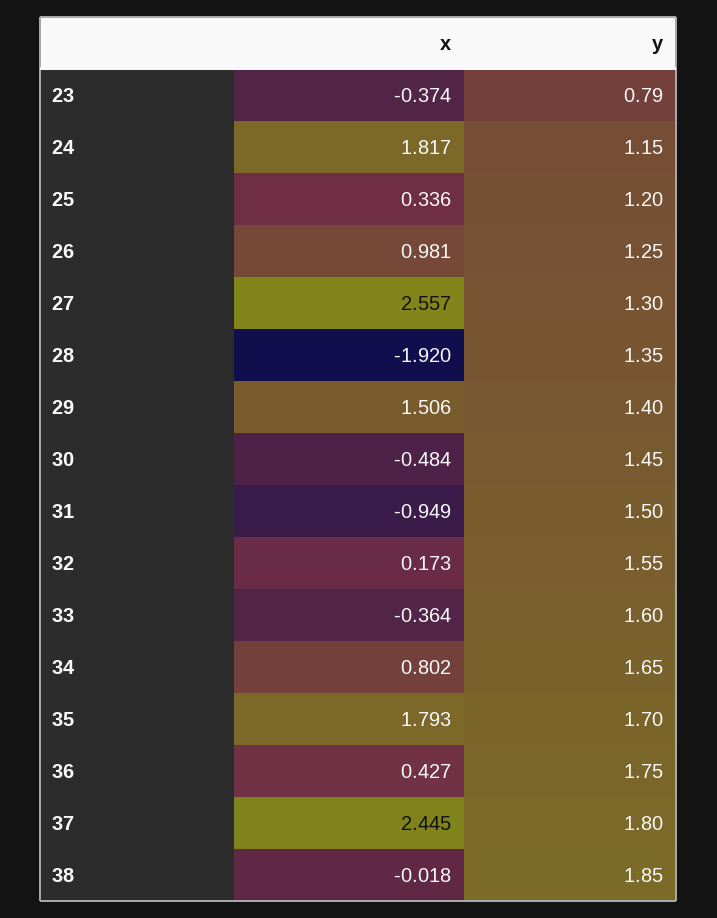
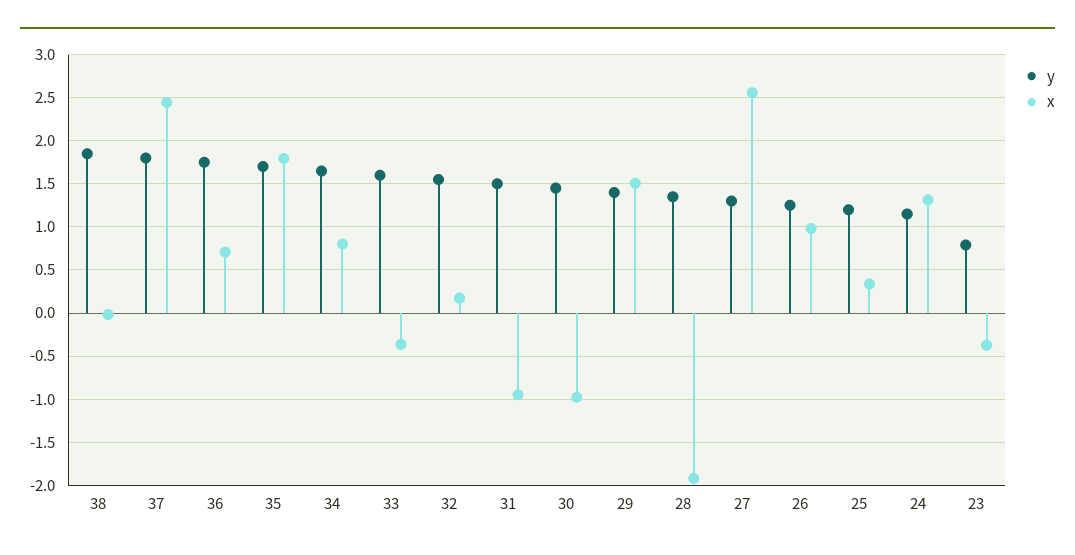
  {
    "x": {
      "23": -0.374,
-     "24": 1.817,
+     "24": 1.3,
      "25": 0.336,
      "26": 0.981,
      "27": 2.557,
      "28": -1.92,
      "29": 1.506,
-     "30": -0.484,
+     "30": -1,
      "31": -0.949,
      "32": 0.173,
      "33": -0.364,
      "34": 0.802,
      "35": 1.793,
-     "36": 0.427,
+     "36": 0.7,
      "37": 2.445,
      "38": -0.018
    },
    "y": {
      "23": 0.79,
      "24": 1.15,
      "25": 1.2,
      "26": 1.25,
      "27": 1.3,
      "28": 1.35,
      "29": 1.4,
      "30": 1.45,
      "31": 1.5,
      "32": 1.55,
      "33": 1.6,
      "34": 1.65,
      "35": 1.7,
      "36": 1.75,
      "37": 1.8,
      "38": 1.85
    }
  }

